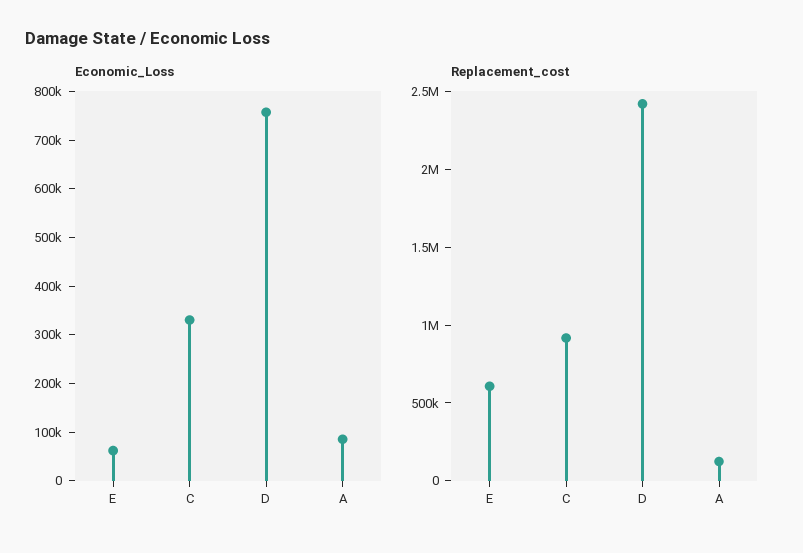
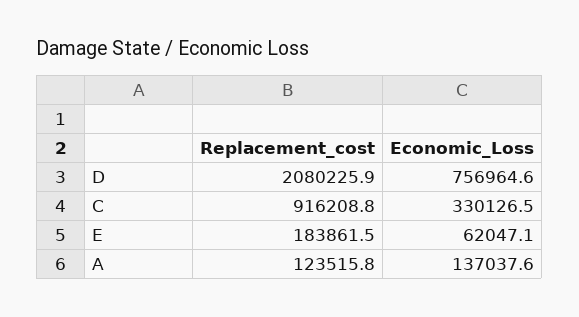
  {
    "Economic_Loss": {
      "E": 62047.1,
      "C": 330126.5,
      "D": 756964.6,
-     "A": 80000
+     "A": 137037.6
    },
    "Replacement_cost": {
-     "E": 600000,
+     "E": 183861.5,
      "C": 916208.8,
-     "D": 2400000,
+     "D": 2080225.9,
      "A": 123515.8
    }
  }

